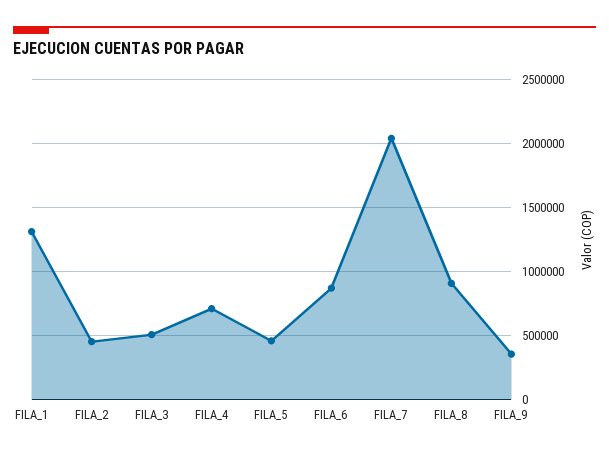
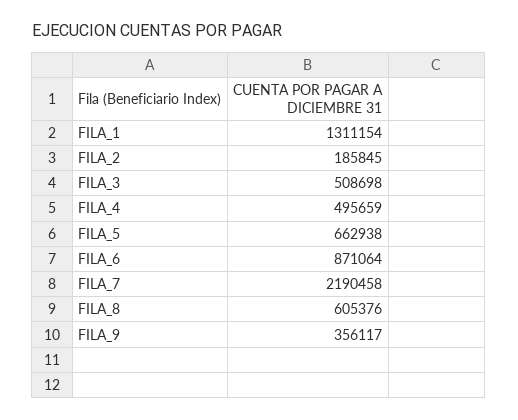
  {
    "FILA_1": 1311154,
-   "FILA_2": 450000,
+   "FILA_2": 185845,
    "FILA_3": 508698,
-   "FILA_4": 700000,
+   "FILA_4": 495659,
-   "FILA_5": 450000,
+   "FILA_5": 662938,
    "FILA_6": 871064,
-   "FILA_7": 2050000,
+   "FILA_7": 2190458,
-   "FILA_8": 900000,
+   "FILA_8": 605376,
    "FILA_9": 356117
  }

